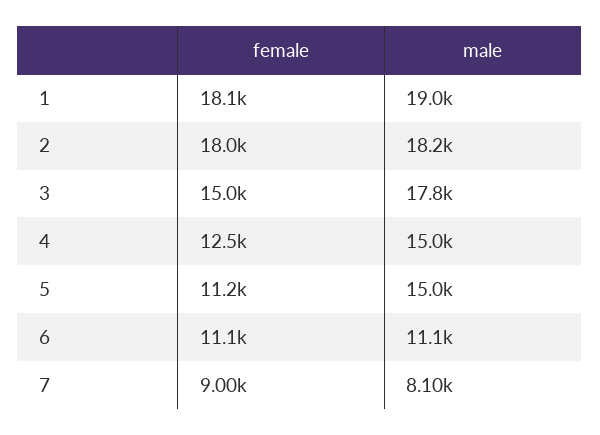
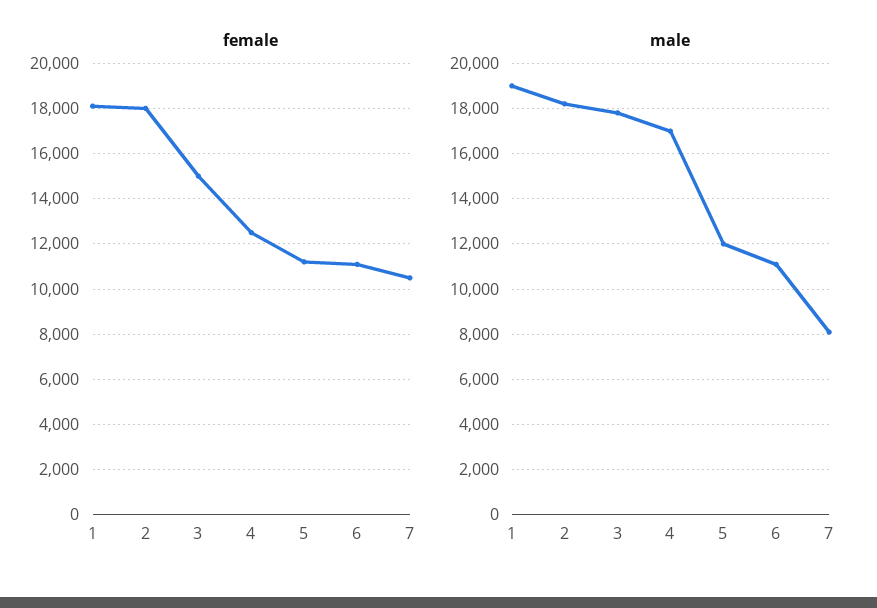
  {
    "female": {
      "1": 18100,
      "2": 18000,
      "3": 15000,
      "4": 12500,
      "5": 11200,
      "6": 11100,
-     "7": 9000
+     "7": 10500
    },
    "male": {
      "1": 19000,
      "2": 18200,
      "3": 17800,
-     "4": 15000,
+     "4": 17000,
-     "5": 15000,
+     "5": 12000,
      "6": 11100,
      "7": 8100
    }
  }

